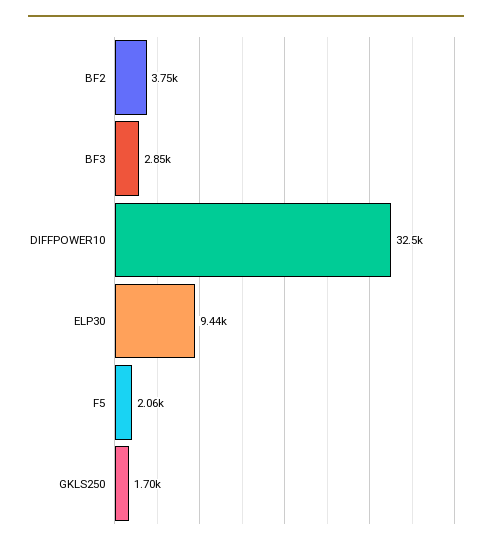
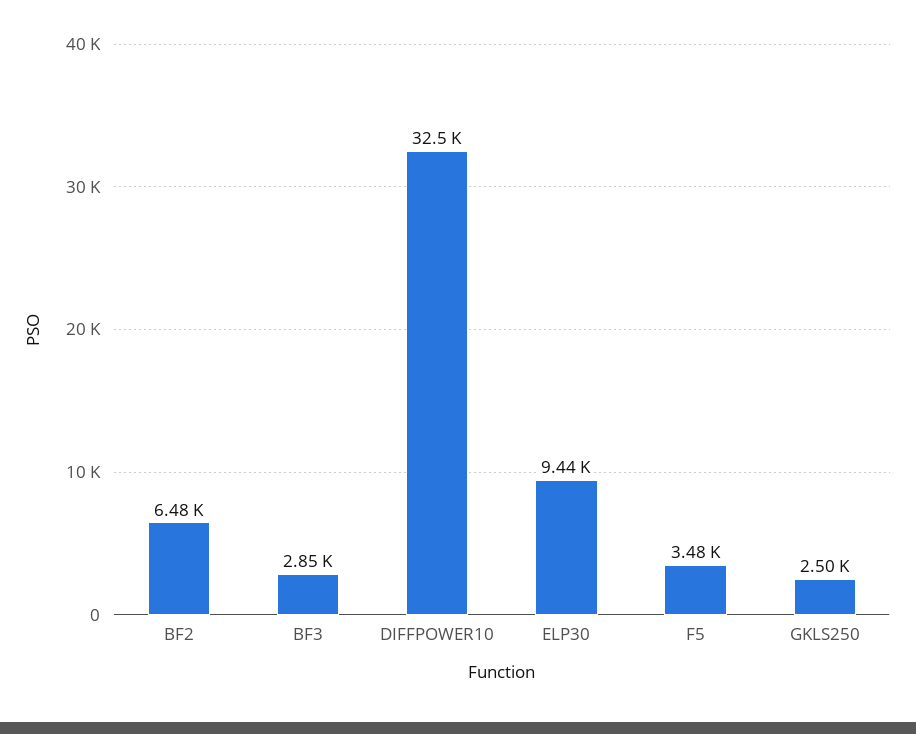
  {
-   "BF2": 3750,
+   "BF2": 6480,
    "BF3": 2850,
    "DIFFPOWER10": 32500,
    "ELP30": 9440,
-   "F5": 2060,
+   "F5": 3480,
-   "GKLS250": 1700
+   "GKLS250": 2500
  }

